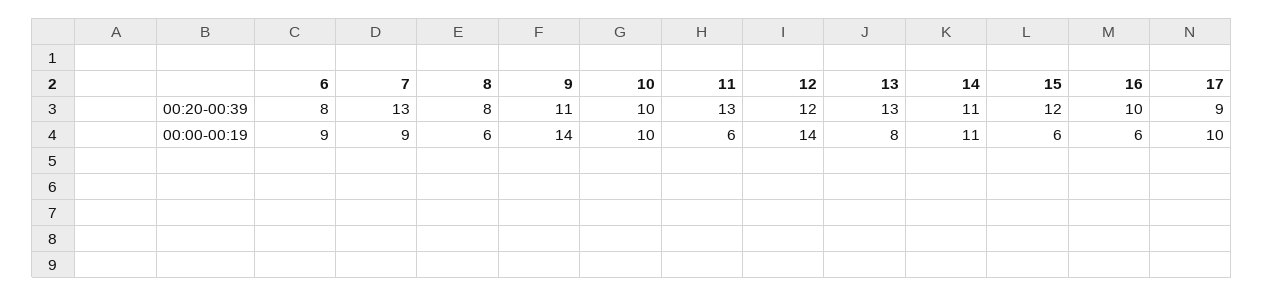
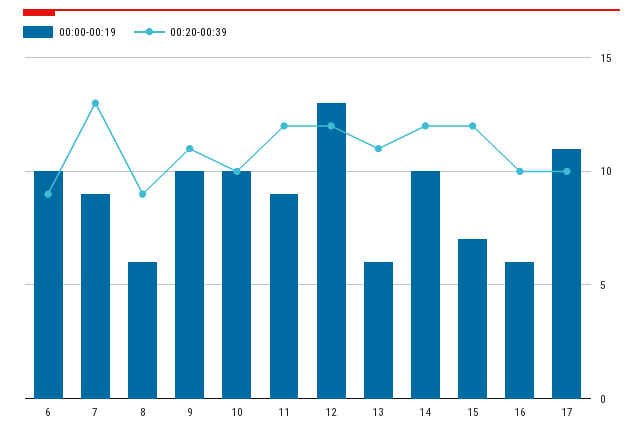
  {
    "00:20-00:39": {
-     "6": 8,
+     "6": 9,
      "7": 13,
-     "8": 8,
+     "8": 9,
      "9": 11,
      "10": 10,
-     "11": 13,
+     "11": 12,
      "12": 12,
-     "13": 13,
+     "13": 11,
-     "14": 11,
+     "14": 12,
      "15": 12,
      "16": 10,
-     "17": 9
+     "17": 10
    },
    "00:00-00:19": {
-     "6": 9,
+     "6": 10,
      "7": 9,
      "8": 6,
-     "9": 14,
+     "9": 10,
      "10": 10,
-     "11": 6,
+     "11": 9,
-     "12": 14,
+     "12": 13,
-     "13": 8,
+     "13": 6,
-     "14": 11,
+     "14": 10,
-     "15": 6,
+     "15": 7,
      "16": 6,
-     "17": 10
+     "17": 11
    }
  }

